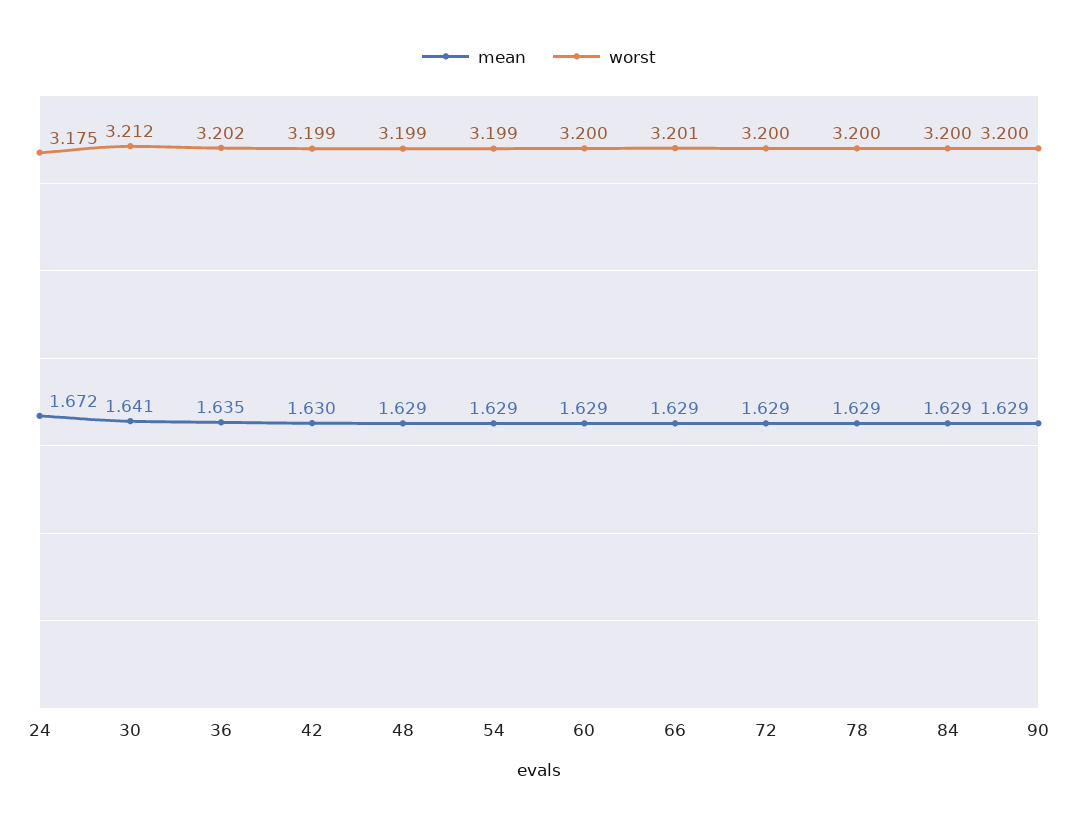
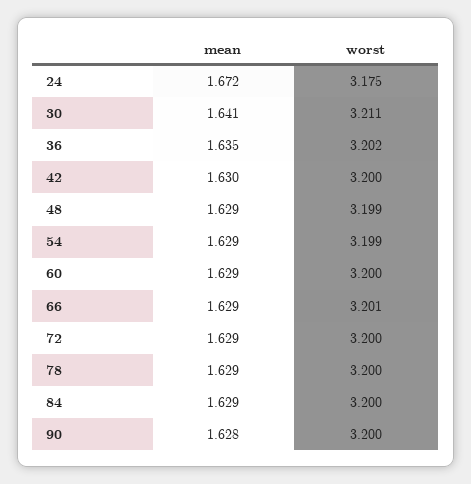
  {
    "mean": {
      "24": 1.672,
      "30": 1.641,
      "36": 1.635,
      "42": 1.63,
      "48": 1.629,
      "54": 1.629,
      "60": 1.629,
      "66": 1.629,
      "72": 1.629,
      "78": 1.629,
      "84": 1.629,
-     "90": 1.629
+     "90": 1.628
    },
    "worst": {
      "24": 3.175,
-     "30": 3.212,
+     "30": 3.211,
      "36": 3.202,
-     "42": 3.199,
+     "42": 3.2,
      "48": 3.199,
      "54": 3.199,
      "60": 3.2,
      "66": 3.201,
      "72": 3.2,
      "78": 3.2,
      "84": 3.2,
      "90": 3.2
    }
  }

